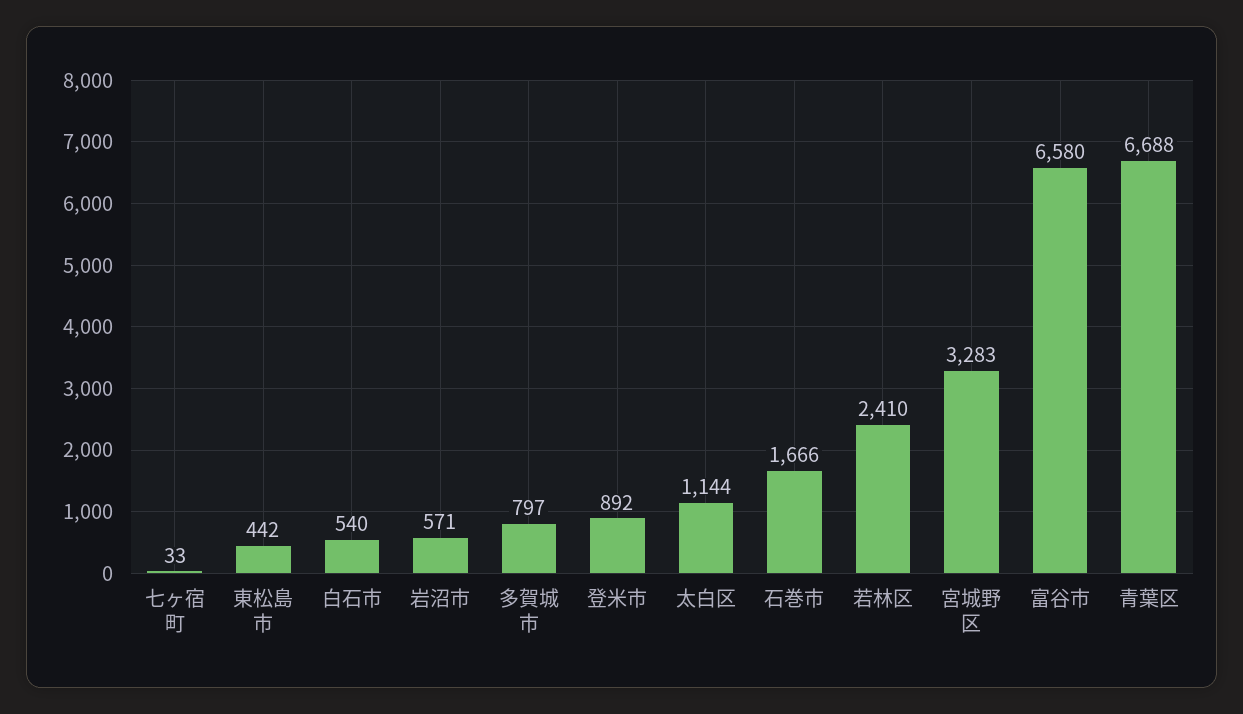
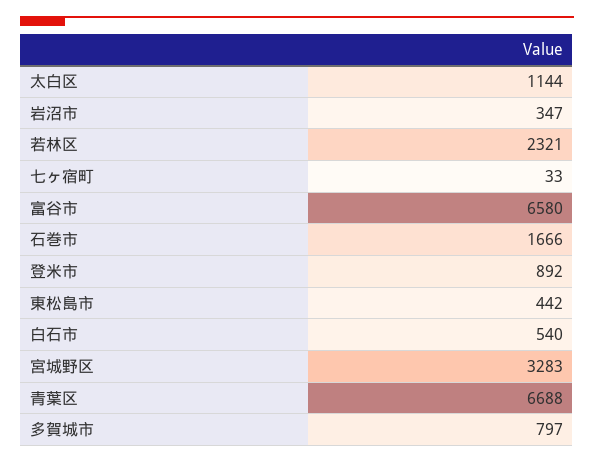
  {
    "七ヶ宿町": 33,
    "東松島市": 442,
    "白石市": 540,
-   "岩沼市": 571,
+   "岩沼市": 347,
    "多賀城市": 797,
    "登米市": 892,
    "太白区": 1144,
    "石巻市": 1666,
-   "若林区": 2410,
+   "若林区": 2321,
    "宮城野区": 3283,
    "富谷市": 6580,
    "青葉区": 6688
  }

